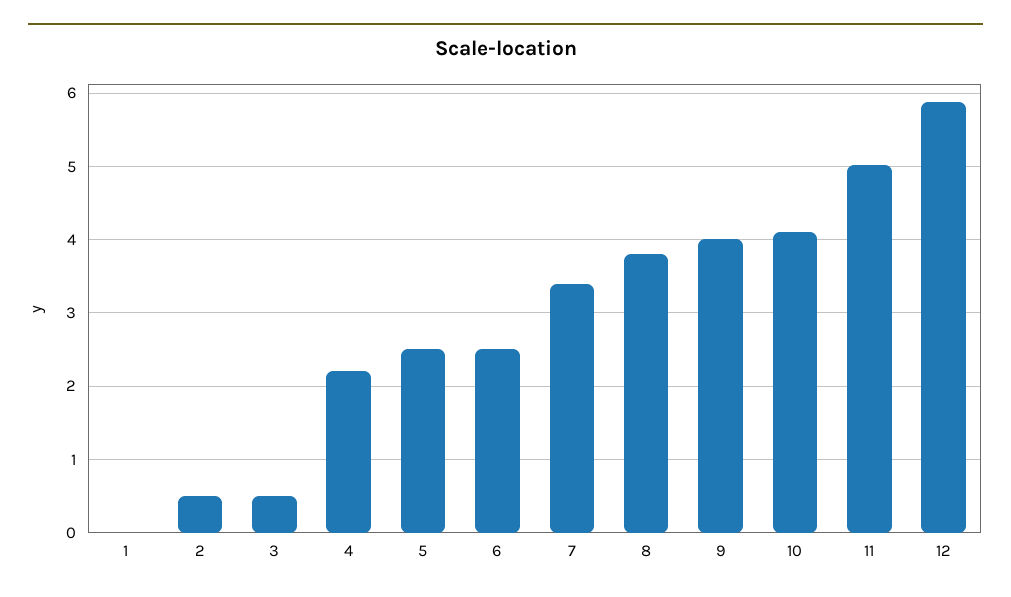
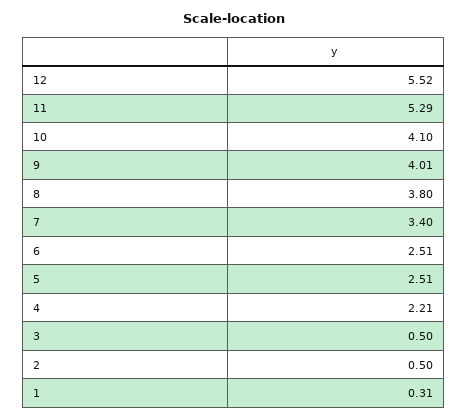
  {
-   "1": 0,
+   "1": 0.31,
    "2": 0.5,
    "3": 0.5,
    "4": 2.21,
    "5": 2.51,
    "6": 2.51,
    "7": 3.4,
    "8": 3.8,
    "9": 4.01,
    "10": 4.1,
-   "11": 5,
+   "11": 5.29,
-   "12": 5.9
+   "12": 5.52
  }

